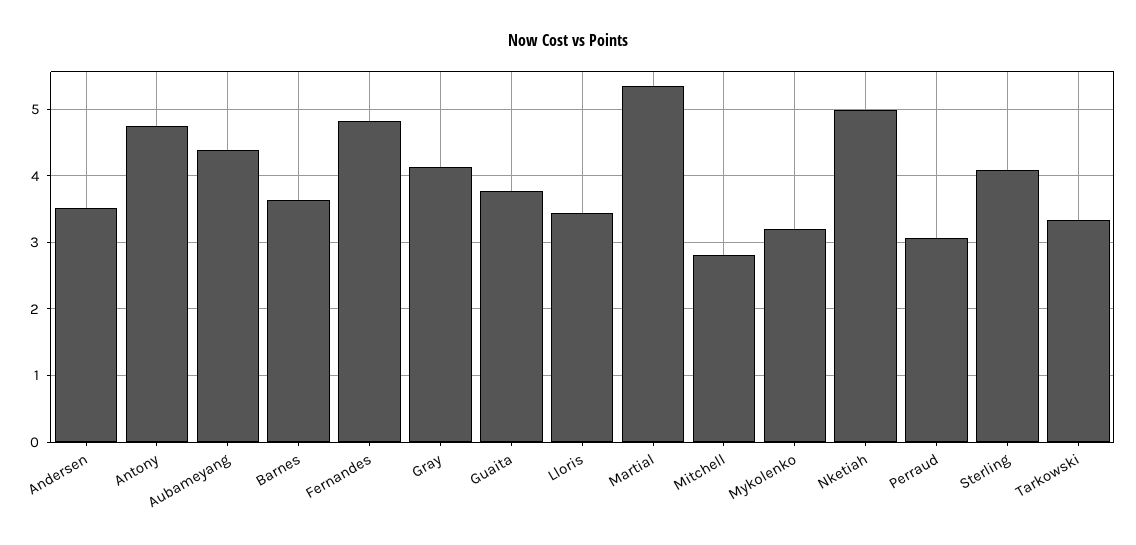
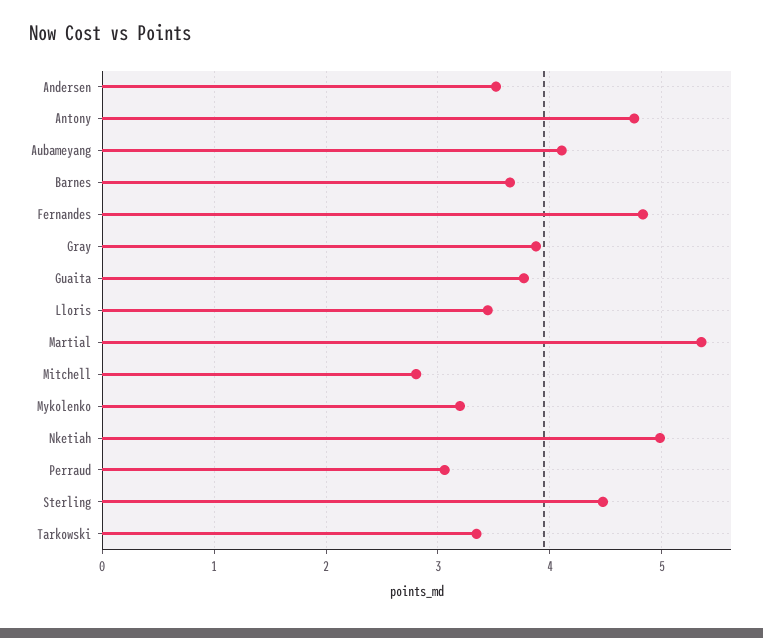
  {
    "Andersen": 3.5,
    "Antony": 4.8,
-   "Aubameyang": 4.4,
+   "Aubameyang": 4.1,
    "Barnes": 3.6,
    "Fernandes": 4.8,
-   "Gray": 4.1,
+   "Gray": 3.9,
    "Guaita": 3.8,
    "Lloris": 3.4,
    "Martial": 5.4,
    "Mitchell": 2.8,
    "Mykolenko": 3.2,
    "Nketiah": 5,
    "Perraud": 3.1,
-   "Sterling": 4.1,
+   "Sterling": 4.5,
    "Tarkowski": 3.3
  }

